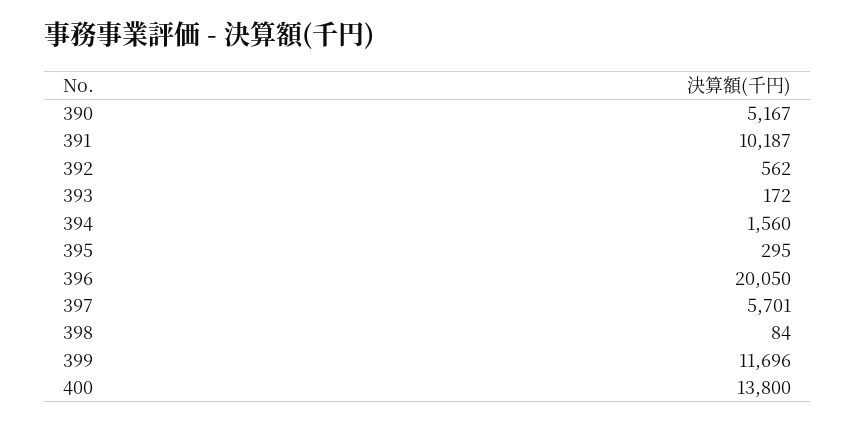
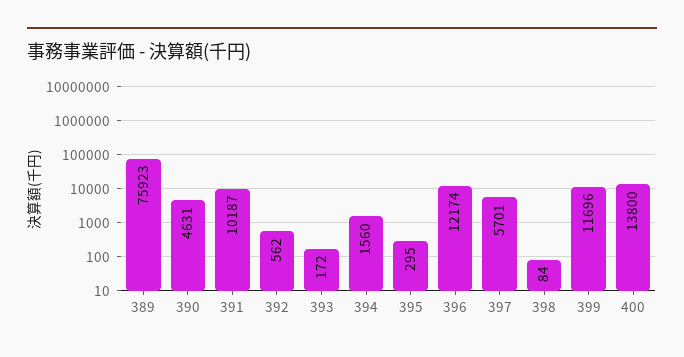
  {
-   "390": 5167,
+   "390": 4631,
    "391": 10187,
    "392": 562,
    "393": 172,
    "394": 1560,
    "395": 295,
-   "396": 20050,
+   "396": 12174,
    "397": 5701,
    "398": 84,
    "399": 11696,
-   "400": 13800
+   "400": 13800,
+   "389": 75923
  }

